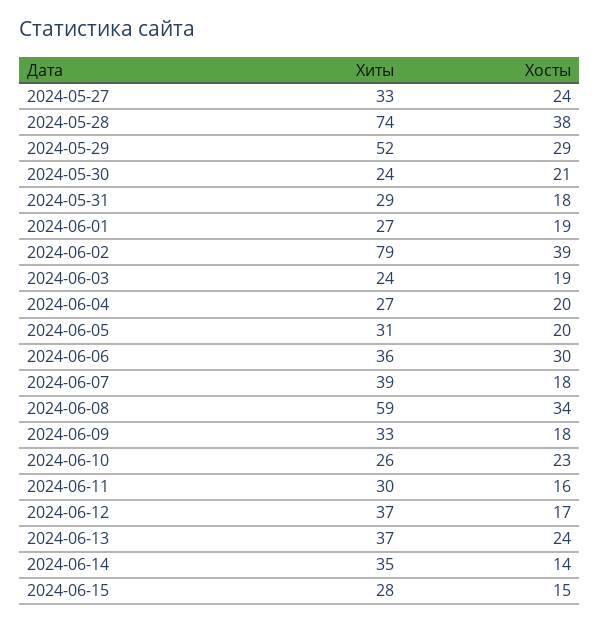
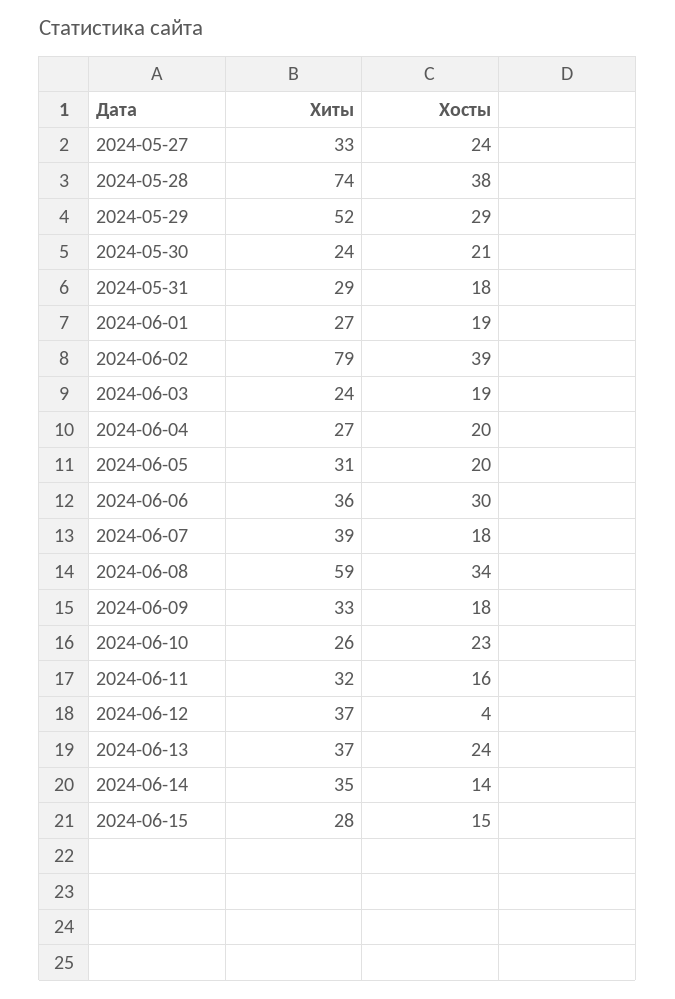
  {
    "Хиты": {
      "2024-05-27": 33,
      "2024-05-28": 74,
      "2024-05-29": 52,
      "2024-05-30": 24,
      "2024-05-31": 29,
      "2024-06-01": 27,
      "2024-06-02": 79,
      "2024-06-03": 24,
      "2024-06-04": 27,
      "2024-06-05": 31,
      "2024-06-06": 36,
      "2024-06-07": 39,
      "2024-06-08": 59,
      "2024-06-09": 33,
      "2024-06-10": 26,
-     "2024-06-11": 30,
+     "2024-06-11": 32,
      "2024-06-12": 37,
      "2024-06-13": 37,
      "2024-06-14": 35,
      "2024-06-15": 28
    },
    "Хосты": {
      "2024-05-27": 24,
      "2024-05-28": 38,
      "2024-05-29": 29,
      "2024-05-30": 21,
      "2024-05-31": 18,
      "2024-06-01": 19,
      "2024-06-02": 39,
      "2024-06-03": 19,
      "2024-06-04": 20,
      "2024-06-05": 20,
      "2024-06-06": 30,
      "2024-06-07": 18,
      "2024-06-08": 34,
      "2024-06-09": 18,
      "2024-06-10": 23,
      "2024-06-11": 16,
-     "2024-06-12": 17,
+     "2024-06-12": 4,
      "2024-06-13": 24,
      "2024-06-14": 14,
      "2024-06-15": 15
    }
  }

